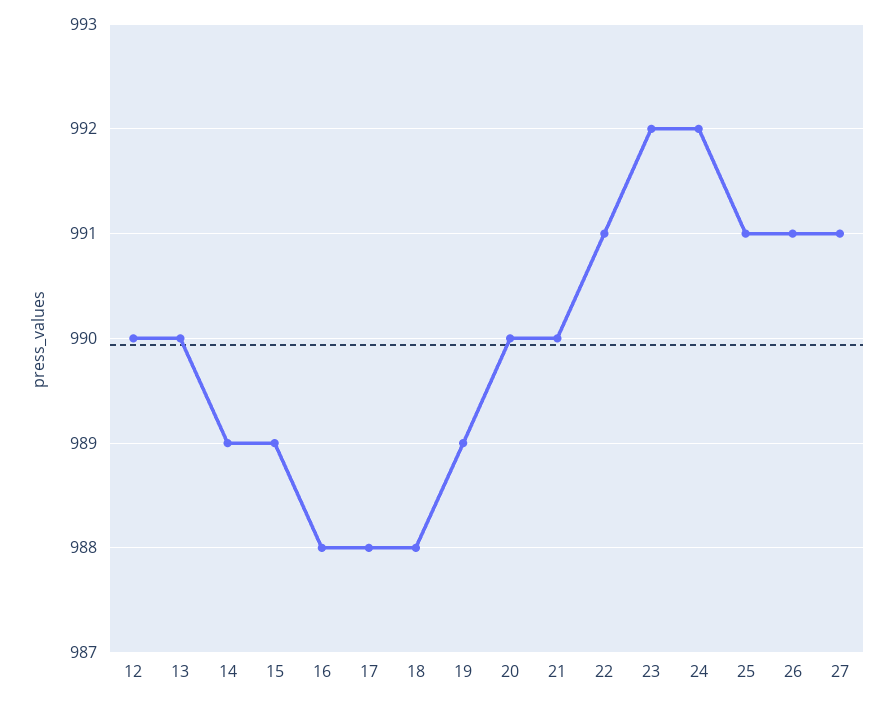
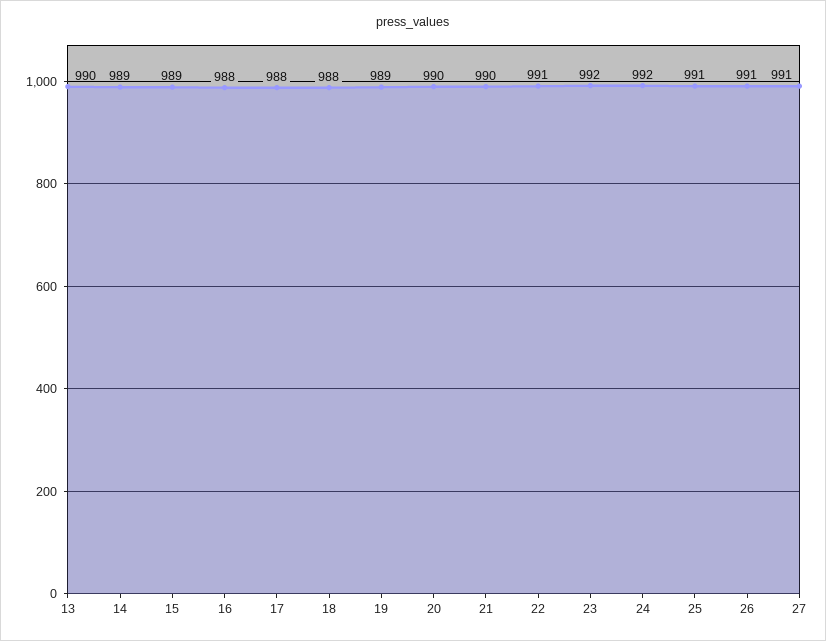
  {
-   "12": 990,
    "13": 990,
    "14": 989,
    "15": 989,
    "16": 988,
    "17": 988,
    "18": 988,
    "19": 989,
    "20": 990,
    "21": 990,
    "22": 991,
    "23": 992,
    "24": 992,
    "25": 991,
    "26": 991,
    "27": 991
  }

